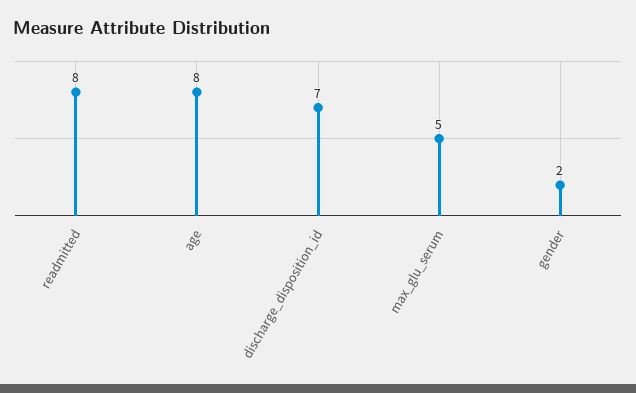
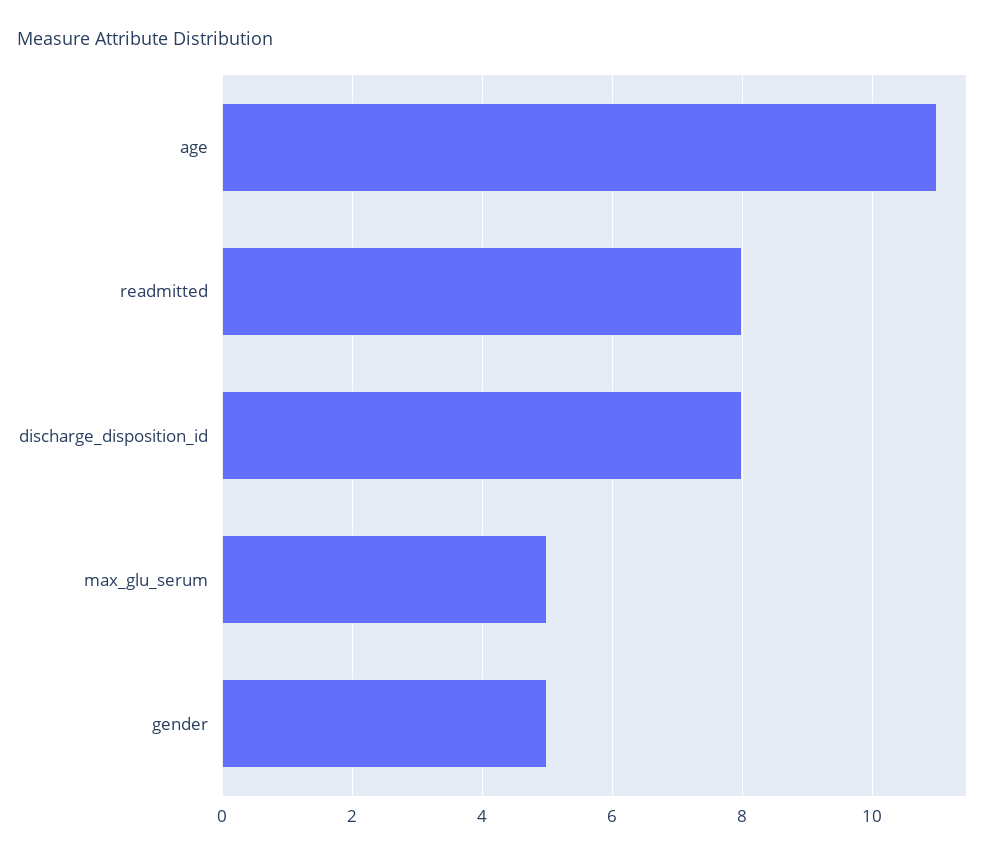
  {
    "readmitted": 8,
-   "age": 8,
+   "age": 11,
-   "discharge_disposition_id": 7,
+   "discharge_disposition_id": 8,
    "max_glu_serum": 5,
-   "gender": 2
+   "gender": 5
  }

